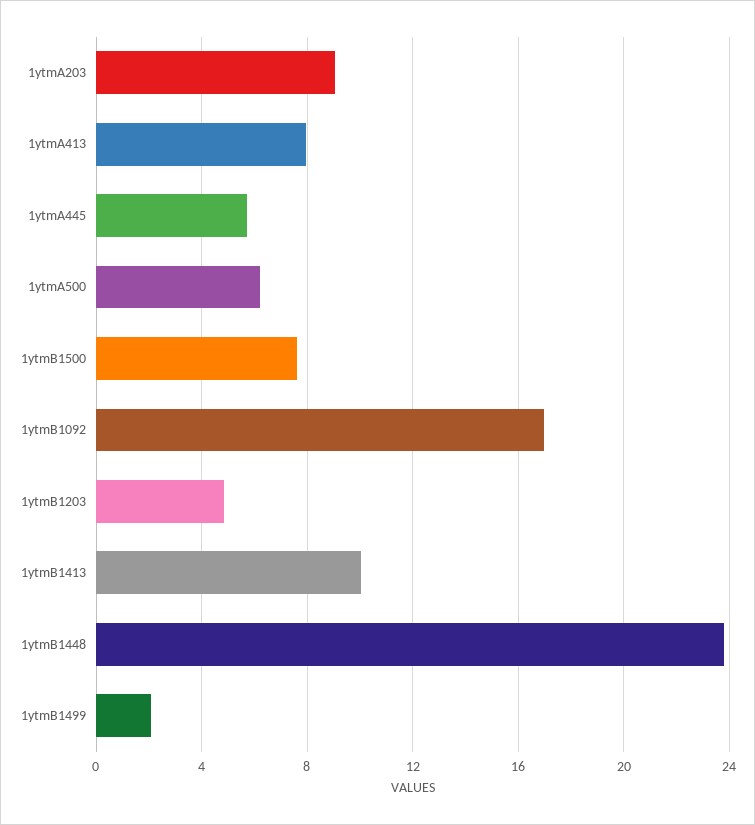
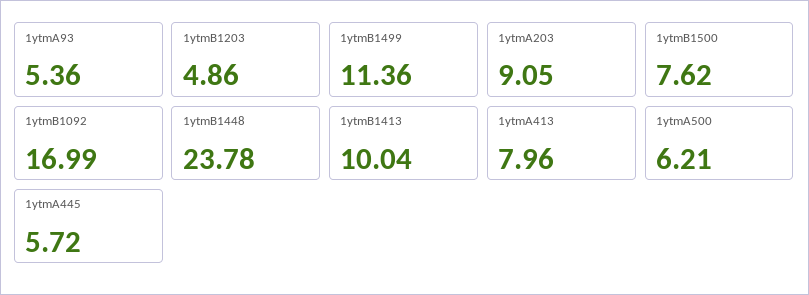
  {
    "1ytmA203": 9.05,
    "1ytmA413": 7.96,
    "1ytmA445": 5.72,
    "1ytmA500": 6.21,
    "1ytmB1500": 7.62,
    "1ytmB1092": 16.99,
    "1ytmB1203": 4.86,
    "1ytmB1413": 10.04,
    "1ytmB1448": 23.78,
-   "1ytmB1499": 2
+   "1ytmB1499": 11.36,
+   "1ytmA93": 5.36
  }

